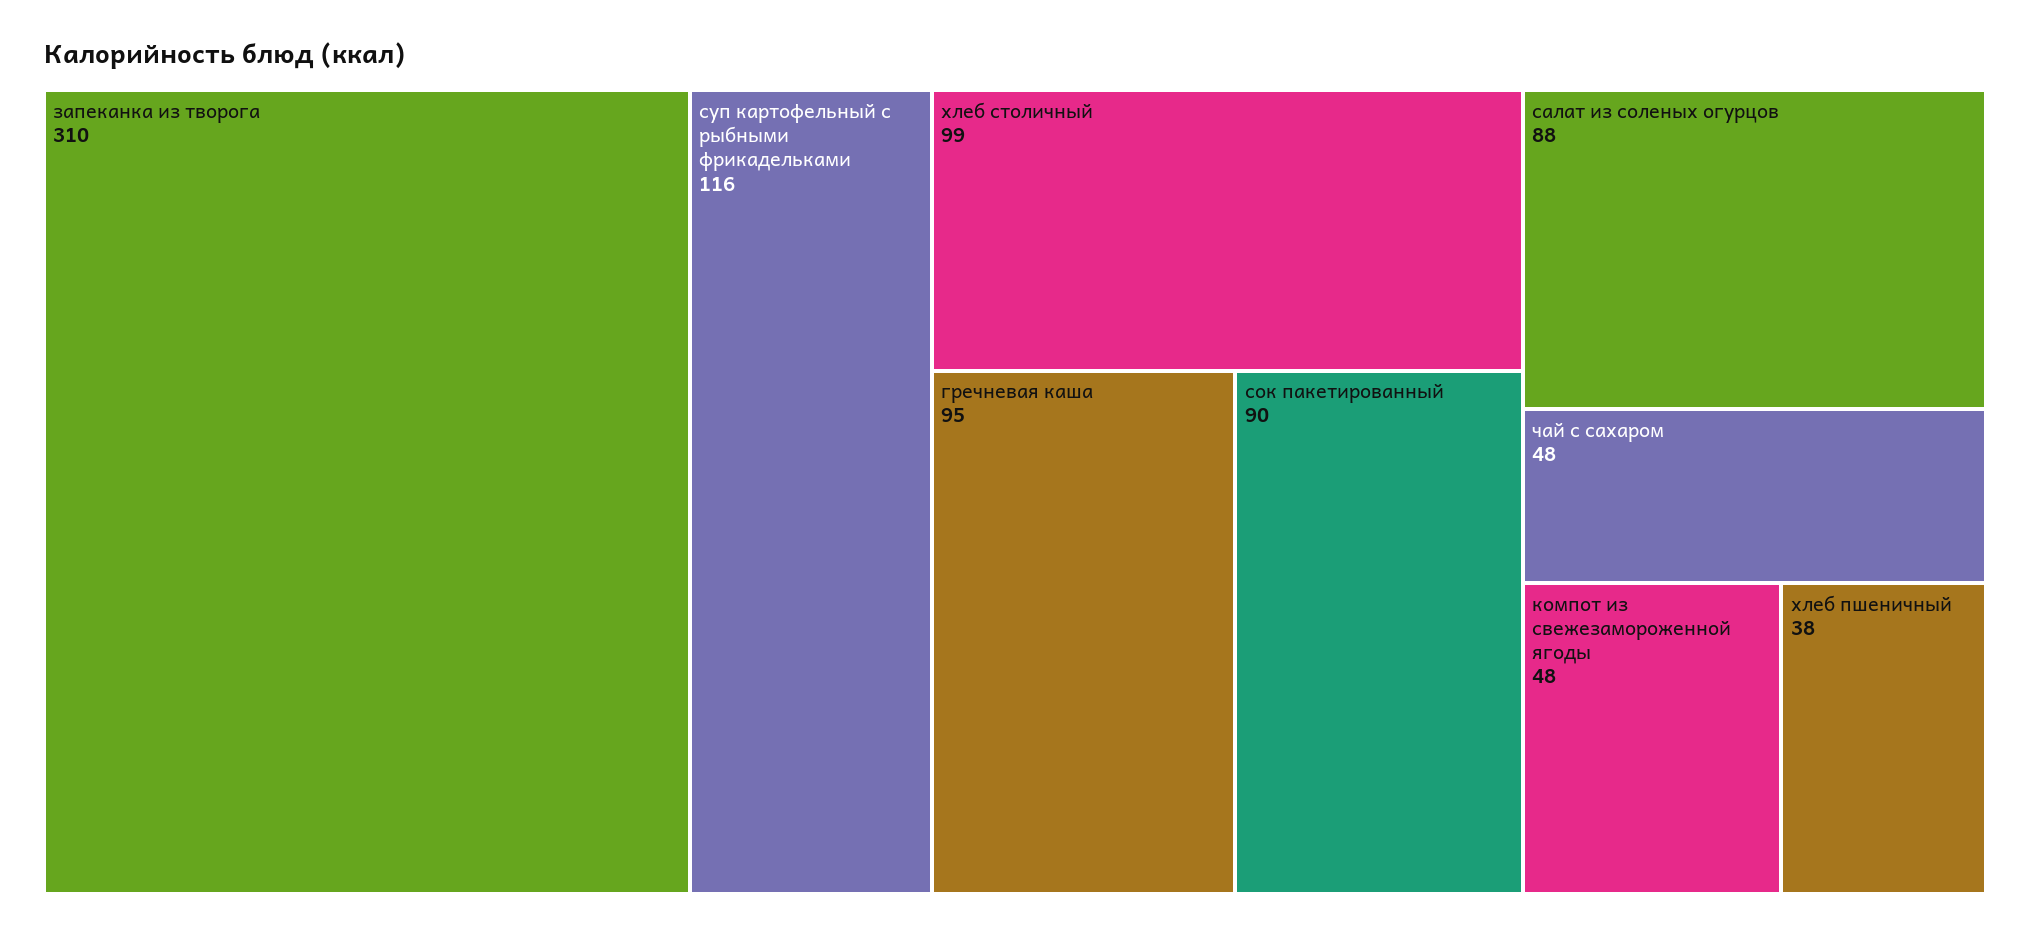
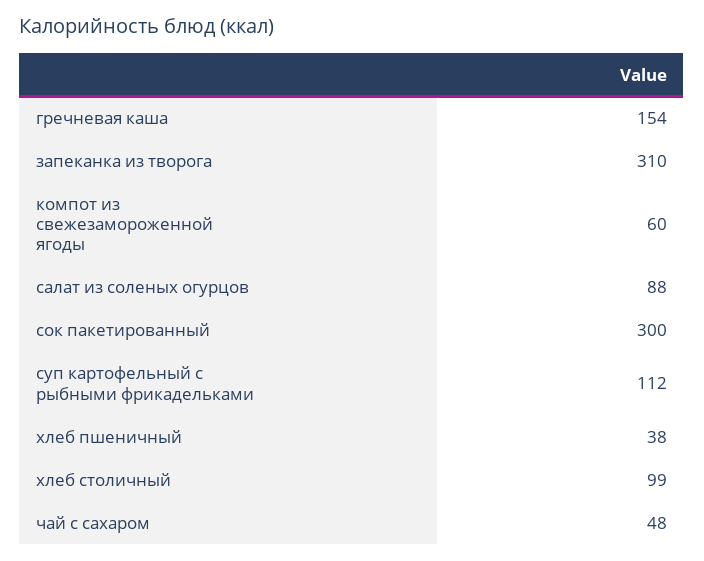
  {
    "запеканка из творога": 310,
-   "суп картофельный с рыбными фрикадельками": 116,
+   "суп картофельный с рыбными фрикадельками": 112,
    "хлеб столичный": 99,
-   "гречневая каша": 95,
+   "гречневая каша": 154,
-   "сок пакетированный": 90,
+   "сок пакетированный": 300,
    "салат из соленых огурцов": 88,
    "чай с сахаром": 48,
-   "компот из свежезамороженной ягоды": 48,
+   "компот из свежезамороженной ягоды": 60,
    "хлеб пшеничный": 38
  }

